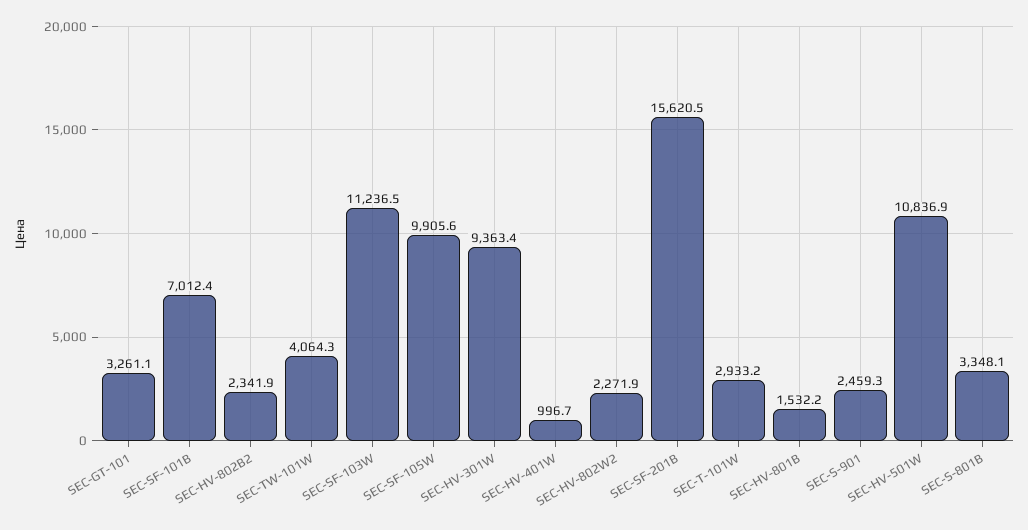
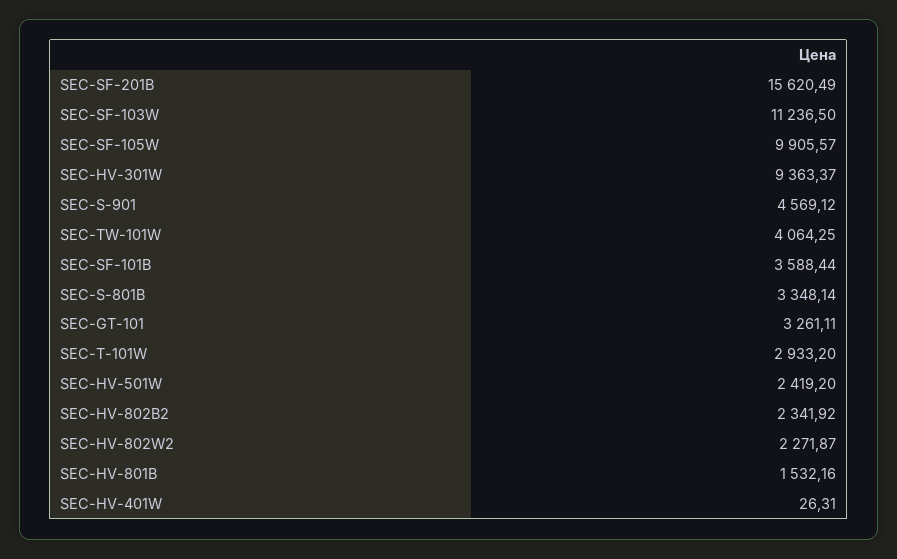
  {
    "SEC-GT-101": 3261.11,
-   "SEC-SF-101B": 7012.4,
+   "SEC-SF-101B": 3588.44,
    "SEC-HV-802B2": 2341.92,
    "SEC-TW-101W": 4064.25,
    "SEC-SF-103W": 11236.5,
    "SEC-SF-105W": 9905.57,
    "SEC-HV-301W": 9363.37,
-   "SEC-HV-401W": 996.7,
+   "SEC-HV-401W": 26.31,
    "SEC-HV-802W2": 2271.87,
    "SEC-SF-201B": 15620.49,
    "SEC-T-101W": 2933.2,
    "SEC-HV-801B": 1532.16,
-   "SEC-S-901": 2459.3,
+   "SEC-S-901": 4569.12,
-   "SEC-HV-501W": 10836.9,
+   "SEC-HV-501W": 2419.2,
    "SEC-S-801B": 3348.14
  }

